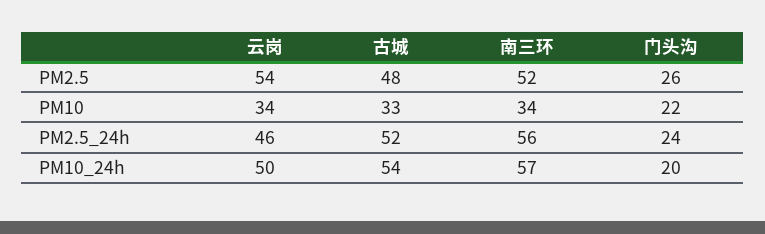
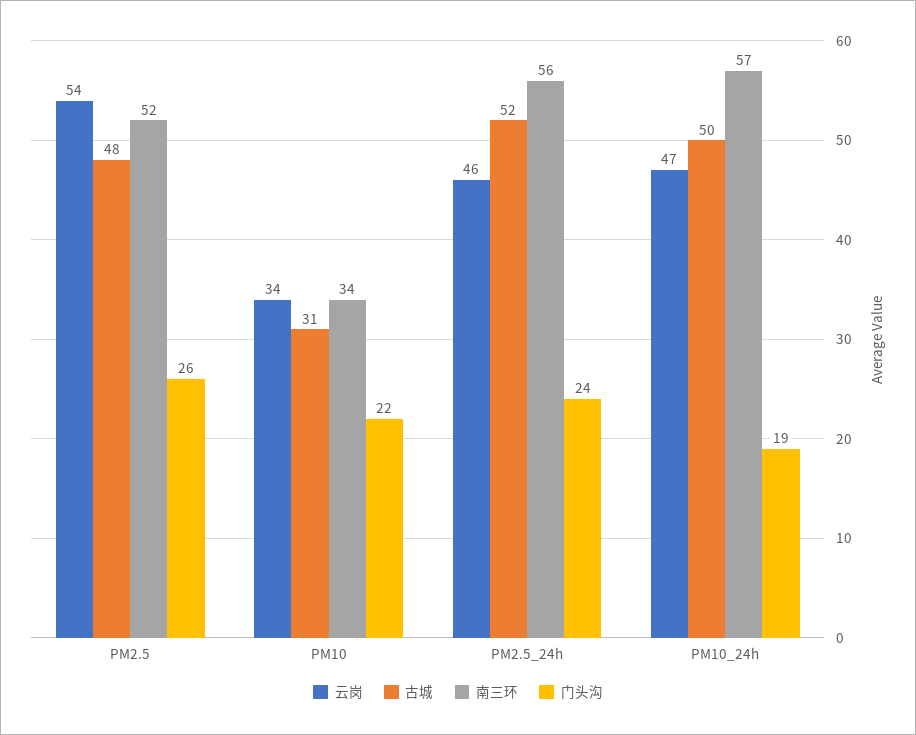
  {
    "云岗": {
      "PM2.5": 54,
      "PM10": 34,
      "PM2.5_24h": 46,
-     "PM10_24h": 50
+     "PM10_24h": 47
    },
    "古城": {
      "PM2.5": 48,
-     "PM10": 33,
+     "PM10": 31,
      "PM2.5_24h": 52,
-     "PM10_24h": 54
+     "PM10_24h": 50
    },
    "南三环": {
      "PM2.5": 52,
      "PM10": 34,
      "PM2.5_24h": 56,
      "PM10_24h": 57
    },
    "门头沟": {
      "PM2.5": 26,
      "PM10": 22,
      "PM2.5_24h": 24,
-     "PM10_24h": 20
+     "PM10_24h": 19
    }
  }

